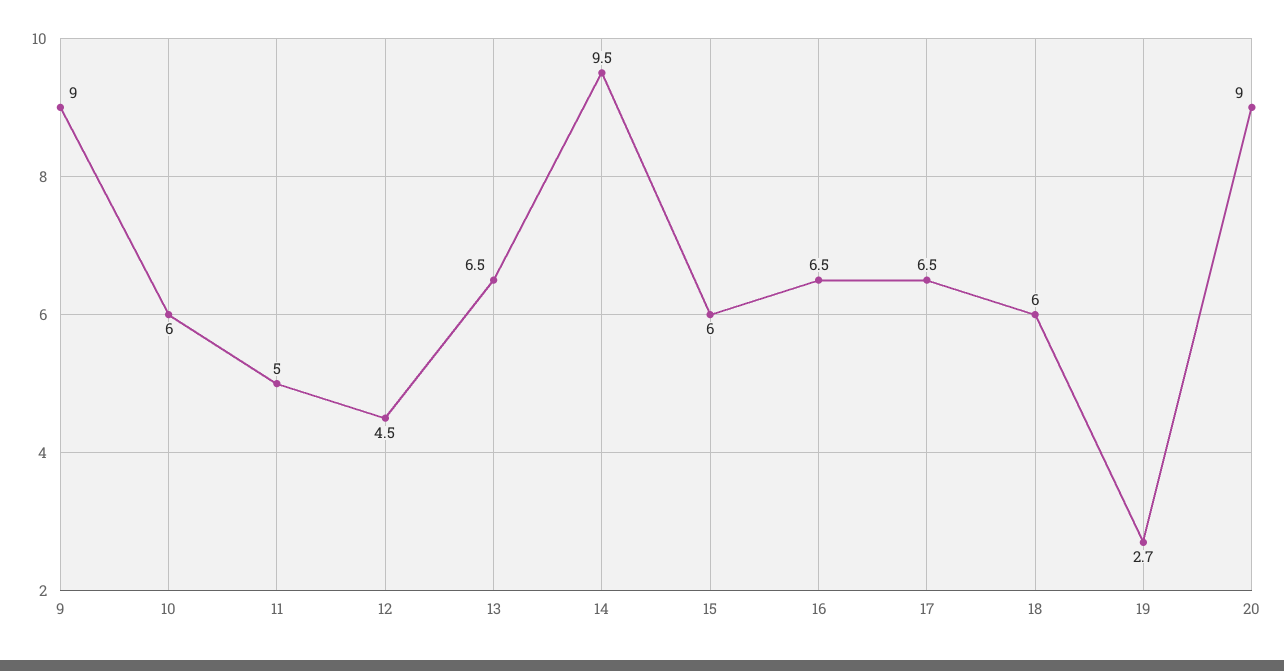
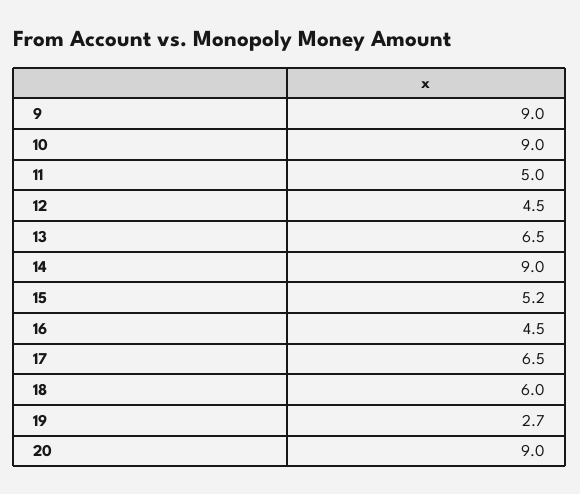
  {
    "9": 9,
-   "10": 6,
+   "10": 9,
    "11": 5,
    "12": 4.5,
    "13": 6.5,
-   "14": 9.5,
+   "14": 9,
-   "15": 6,
+   "15": 5.2,
-   "16": 6.5,
+   "16": 4.5,
    "17": 6.5,
    "18": 6,
    "19": 2.7,
    "20": 9
  }

